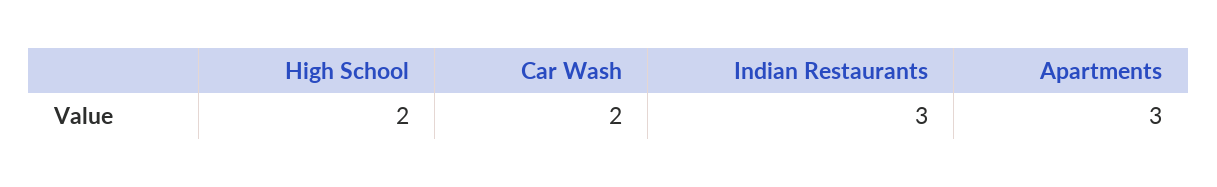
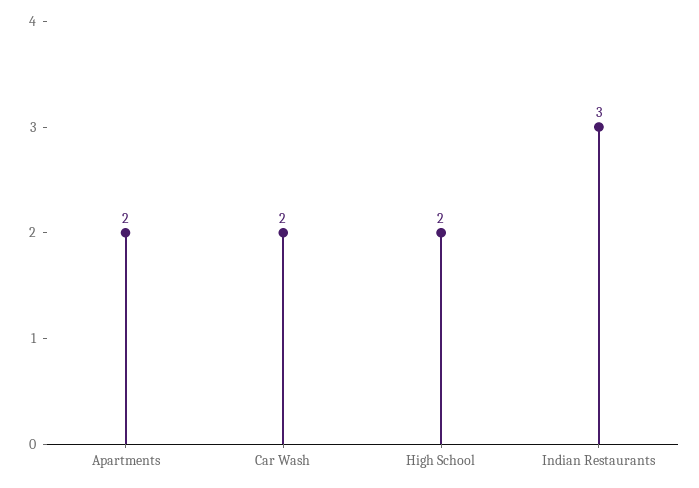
  {
    "High School": 2,
    "Car Wash": 2,
    "Indian Restaurants": 3,
-   "Apartments": 3
+   "Apartments": 2
  }

